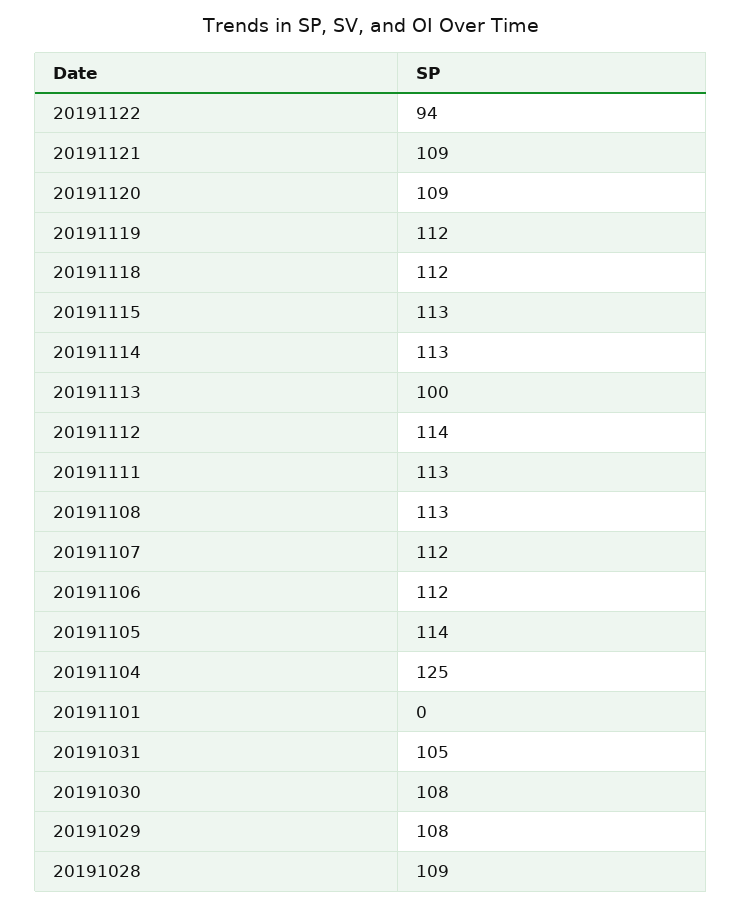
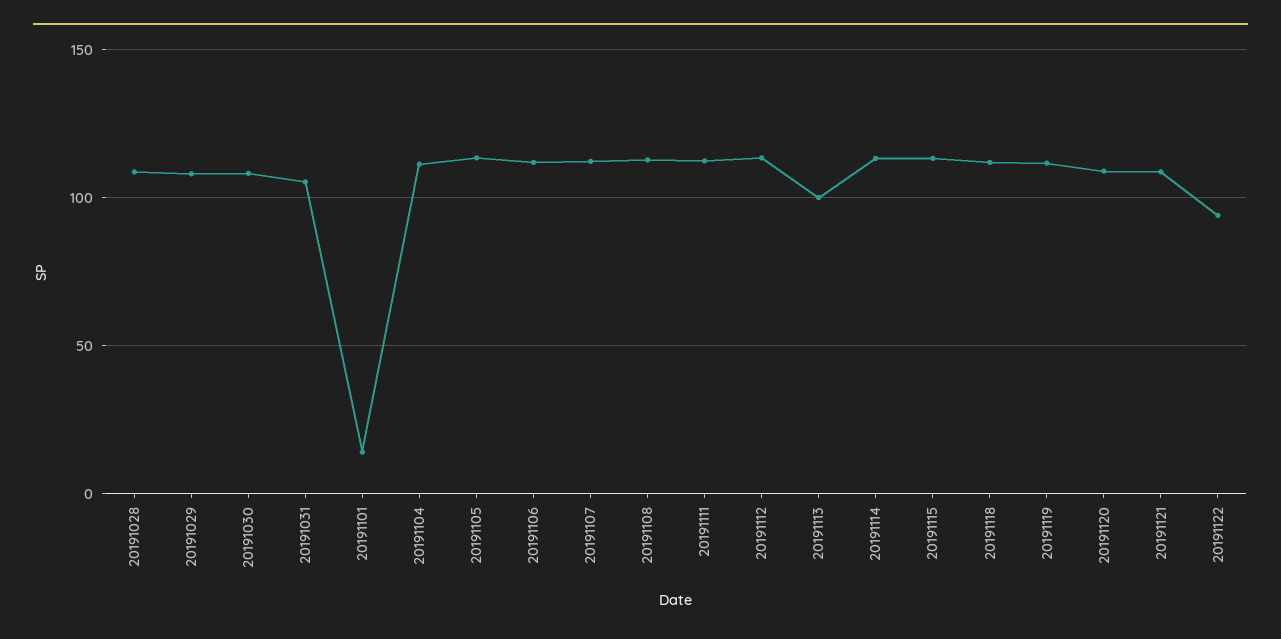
  {
    "20191122": 94,
    "20191121": 109,
    "20191120": 109,
    "20191119": 112,
    "20191118": 112,
    "20191115": 113,
    "20191114": 113,
    "20191113": 100,
    "20191112": 114,
    "20191111": 113,
    "20191108": 113,
    "20191107": 112,
    "20191106": 112,
    "20191105": 114,
-   "20191104": 125,
+   "20191104": 110,
-   "20191101": 0,
+   "20191101": 15,
    "20191031": 105,
    "20191030": 108,
    "20191029": 108,
    "20191028": 109
  }

